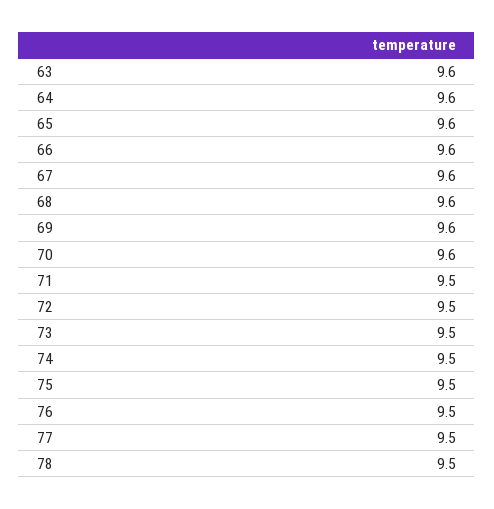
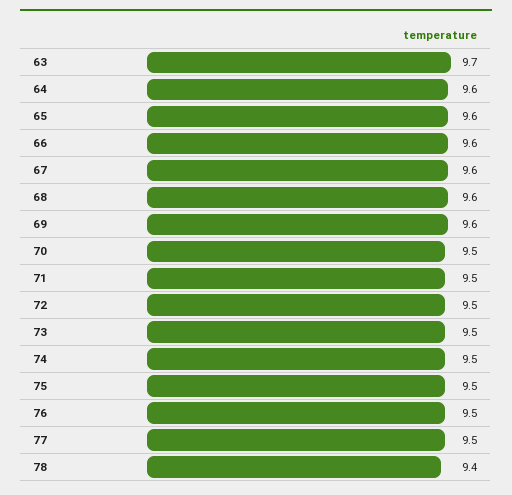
  {
-   "63": 9.6,
+   "63": 9.7,
    "64": 9.6,
    "65": 9.6,
    "66": 9.6,
    "67": 9.6,
    "68": 9.6,
    "69": 9.6,
-   "70": 9.6,
+   "70": 9.5,
    "71": 9.5,
    "72": 9.5,
    "73": 9.5,
    "74": 9.5,
    "75": 9.5,
    "76": 9.5,
    "77": 9.5,
-   "78": 9.5
+   "78": 9.4
  }

